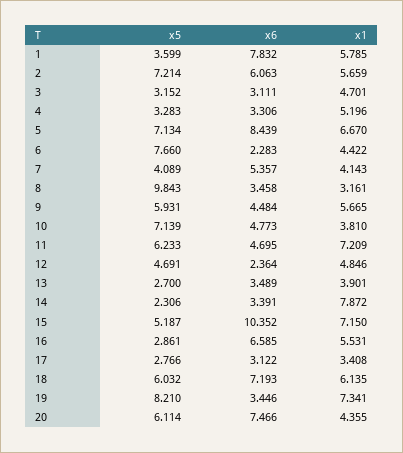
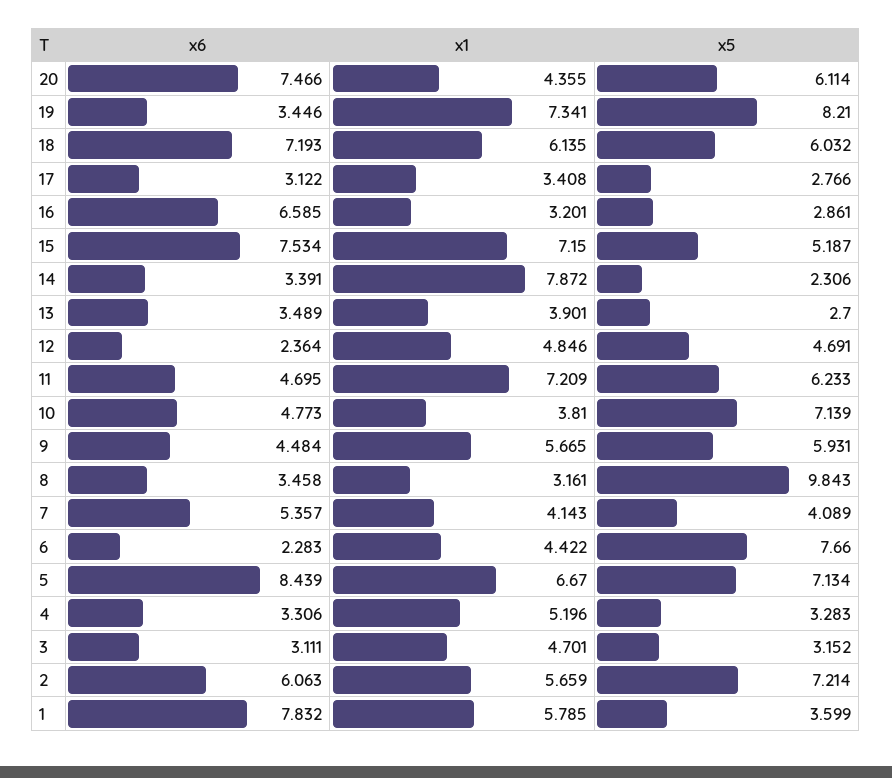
  {
    "x5": {
      "1": 3.599,
      "2": 7.214,
      "3": 3.152,
      "4": 3.283,
      "5": 7.134,
      "6": 7.66,
      "7": 4.089,
      "8": 9.843,
      "9": 5.931,
      "10": 7.139,
      "11": 6.233,
      "12": 4.691,
      "13": 2.7,
      "14": 2.306,
      "15": 5.187,
      "16": 2.861,
      "17": 2.766,
      "18": 6.032,
      "19": 8.21,
      "20": 6.114
    },
    "x6": {
      "1": 7.832,
      "2": 6.063,
      "3": 3.111,
      "4": 3.306,
      "5": 8.439,
      "6": 2.283,
      "7": 5.357,
      "8": 3.458,
      "9": 4.484,
      "10": 4.773,
      "11": 4.695,
      "12": 2.364,
      "13": 3.489,
      "14": 3.391,
-     "15": 10.352,
+     "15": 7.534,
      "16": 6.585,
      "17": 3.122,
      "18": 7.193,
      "19": 3.446,
      "20": 7.466
    },
    "x1": {
      "1": 5.785,
      "2": 5.659,
      "3": 4.701,
      "4": 5.196,
      "5": 6.67,
      "6": 4.422,
      "7": 4.143,
      "8": 3.161,
      "9": 5.665,
      "10": 3.81,
      "11": 7.209,
      "12": 4.846,
      "13": 3.901,
      "14": 7.872,
      "15": 7.15,
-     "16": 5.531,
+     "16": 3.201,
      "17": 3.408,
      "18": 6.135,
      "19": 7.341,
      "20": 4.355
    }
  }

